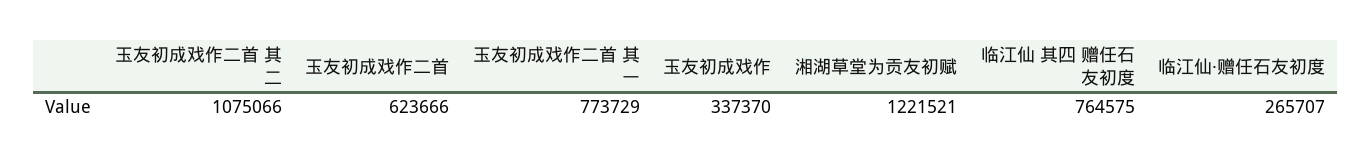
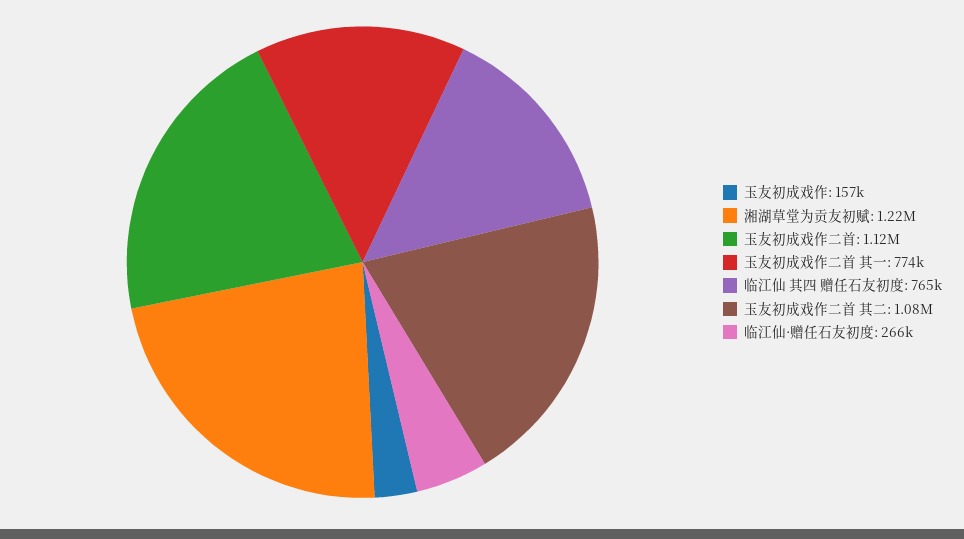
  {
    "玉友初成戏作二首 其二": 1075066,
-   "玉友初成戏作二首": 623666,
+   "玉友初成戏作二首": 1120000,
    "玉友初成戏作二首 其一": 773729,
-   "玉友初成戏作": 337370,
+   "玉友初成戏作": 157000,
    "湘湖草堂为贡友初赋": 1221521,
    "临江仙 其四 赠任石友初度": 764575,
    "临江仙·赠任石友初度": 265707
  }

